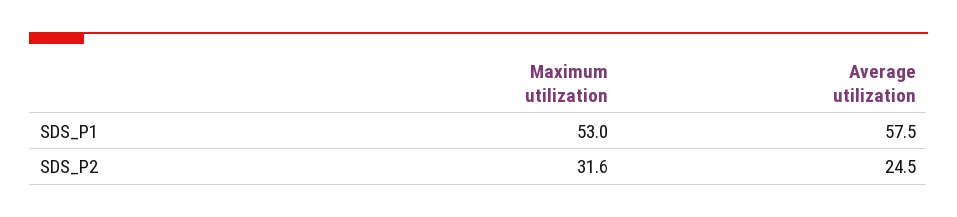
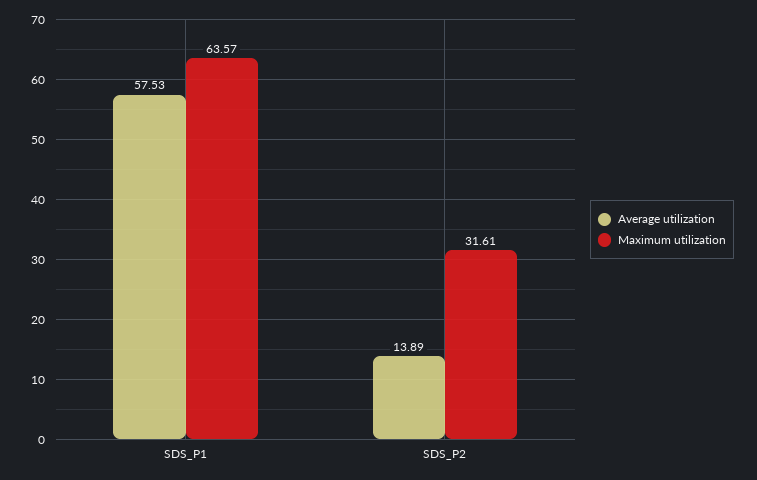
  {
    "Maximum utilization": {
-     "SDS_P1": 53,
+     "SDS_P1": 63.57,
      "SDS_P2": 31.61
    },
    "Average utilization": {
      "SDS_P1": 57.53,
-     "SDS_P2": 24.5
+     "SDS_P2": 13.89
    }
  }

